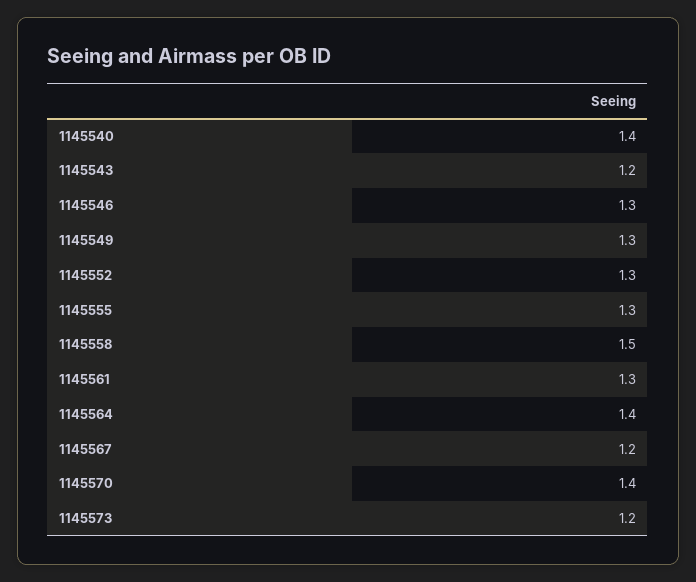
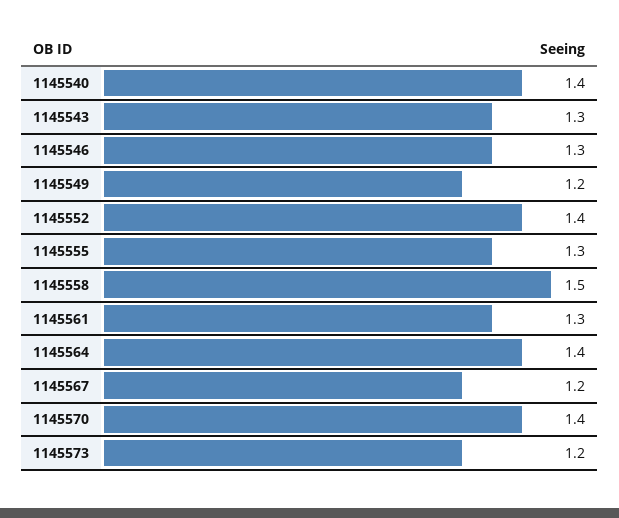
  {
    "1145540": 1.4,
-   "1145543": 1.2,
+   "1145543": 1.3,
    "1145546": 1.3,
-   "1145549": 1.3,
+   "1145549": 1.2,
-   "1145552": 1.3,
+   "1145552": 1.4,
    "1145555": 1.3,
    "1145558": 1.5,
    "1145561": 1.3,
    "1145564": 1.4,
    "1145567": 1.2,
    "1145570": 1.4,
    "1145573": 1.2
  }

